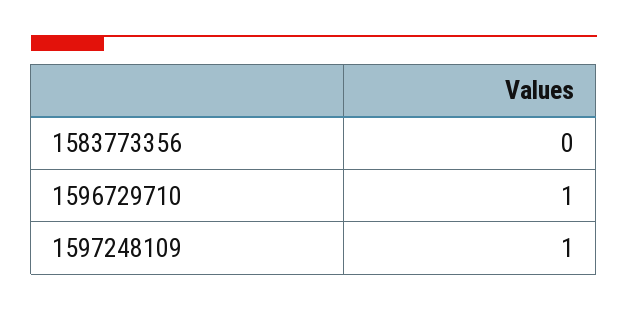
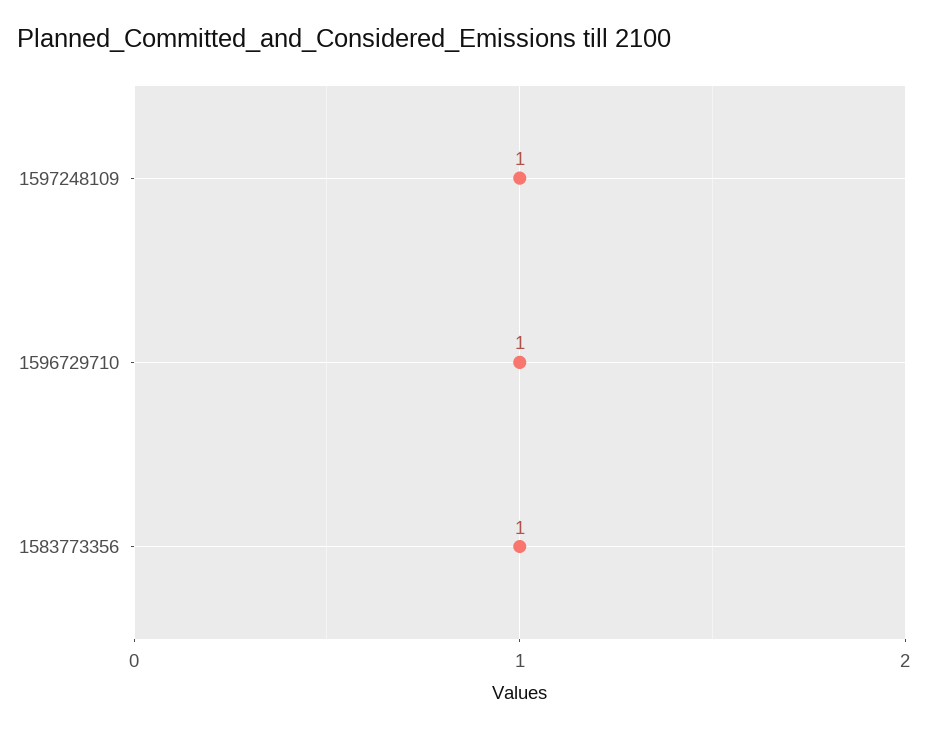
  {
-   "1583773356": 0,
+   "1583773356": 1,
    "1596729710": 1,
    "1597248109": 1
  }

